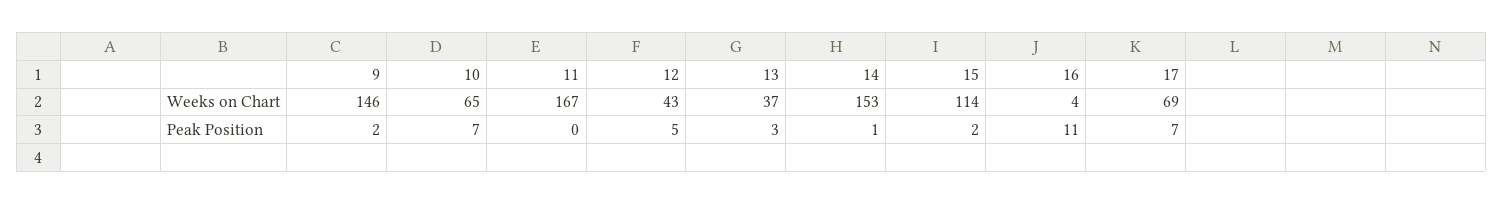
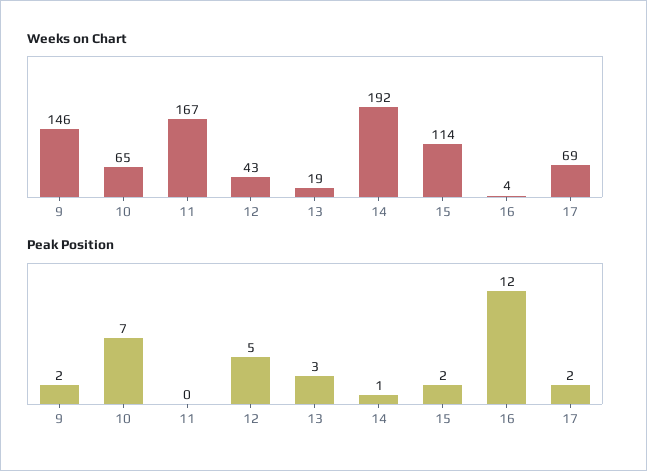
  {
    "Weeks on Chart": {
      "9": 146,
      "10": 65,
      "11": 167,
      "12": 43,
-     "13": 37,
+     "13": 19,
-     "14": 153,
+     "14": 192,
      "15": 114,
      "16": 4,
      "17": 69
    },
    "Peak Position": {
      "9": 2,
      "10": 7,
      "11": 0,
      "12": 5,
      "13": 3,
      "14": 1,
      "15": 2,
-     "16": 11,
+     "16": 12,
-     "17": 7
+     "17": 2
    }
  }

